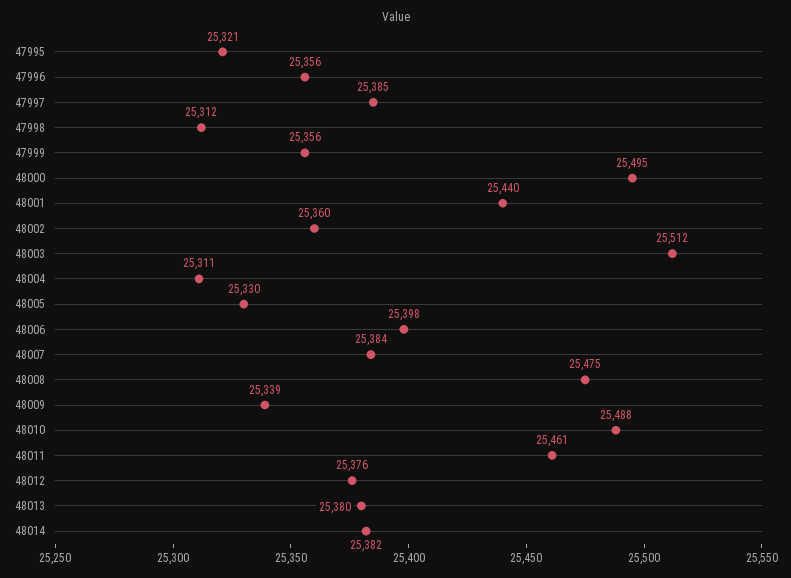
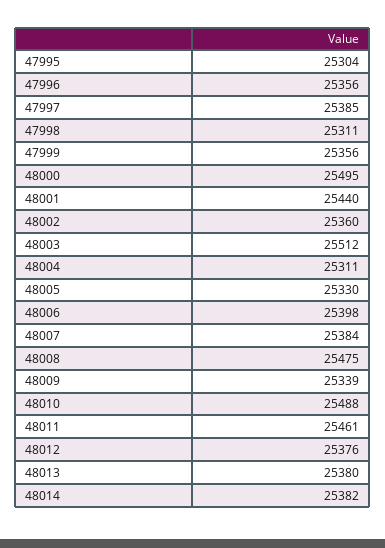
  {
-   "47995": 25321,
+   "47995": 25304,
    "47996": 25356,
    "47997": 25385,
-   "47998": 25312,
+   "47998": 25311,
    "47999": 25356,
    "48000": 25495,
    "48001": 25440,
    "48002": 25360,
    "48003": 25512,
    "48004": 25311,
    "48005": 25330,
    "48006": 25398,
    "48007": 25384,
    "48008": 25475,
    "48009": 25339,
    "48010": 25488,
    "48011": 25461,
    "48012": 25376,
    "48013": 25380,
    "48014": 25382
  }

